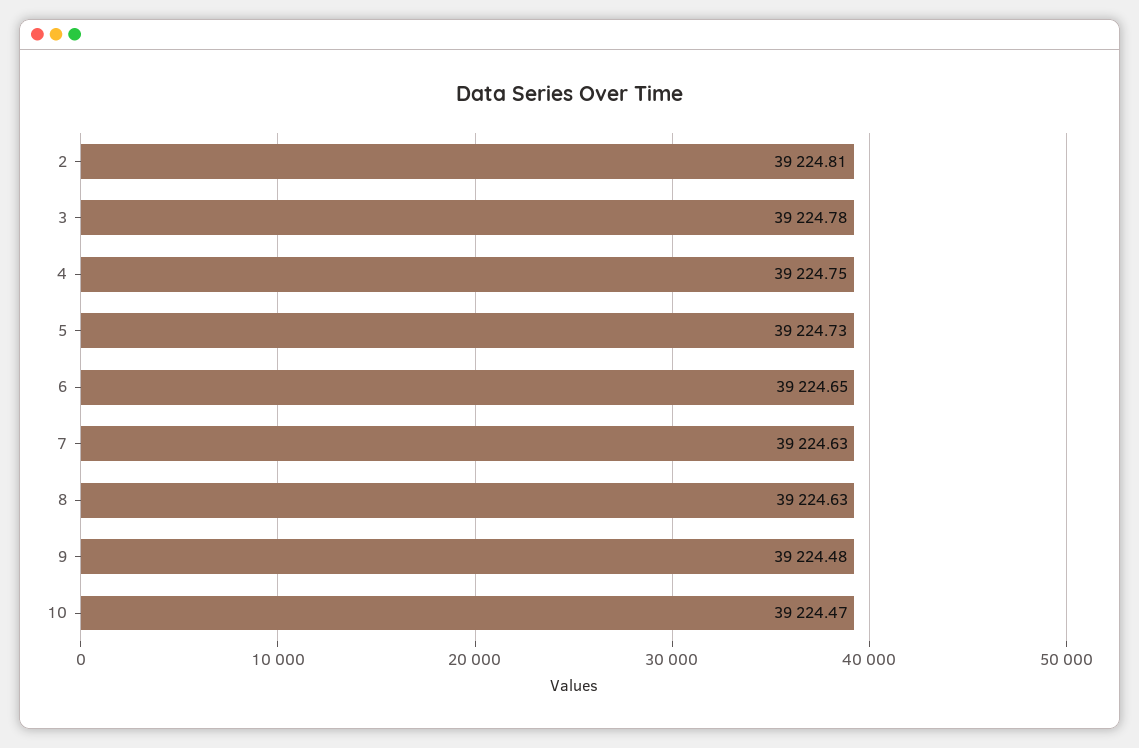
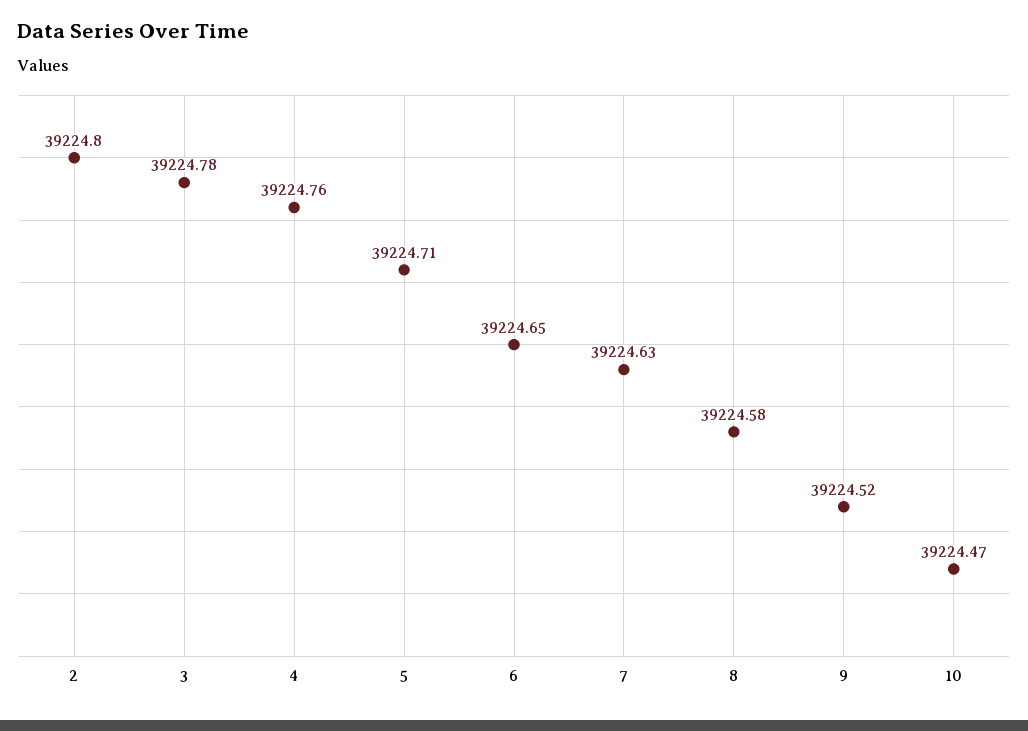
  {
-   "2": 39224.81,
+   "2": 39224.8,
    "3": 39224.78,
-   "4": 39224.75,
+   "4": 39224.76,
-   "5": 39224.73,
+   "5": 39224.71,
    "6": 39224.65,
    "7": 39224.63,
-   "8": 39224.63,
+   "8": 39224.58,
-   "9": 39224.48,
+   "9": 39224.52,
    "10": 39224.47
  }

